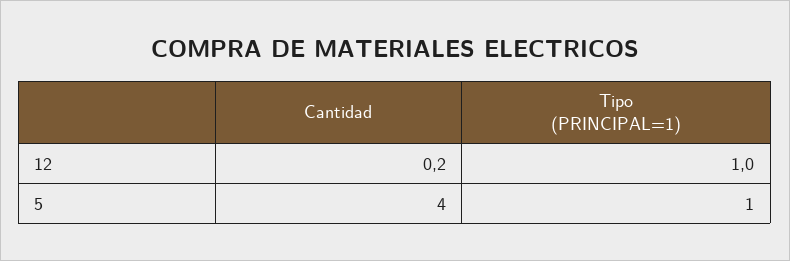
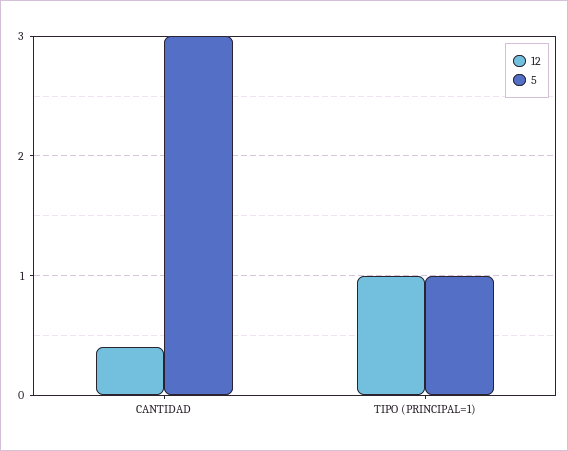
  {
    "12": {
-     "Cantidad": 0.2,
+     "Cantidad": 0.4,
      "Tipo (PRINCIPAL=1)": 1
    },
    "5": {
-     "Cantidad": 4,
+     "Cantidad": 3,
      "Tipo (PRINCIPAL=1)": 1
    }
  }

